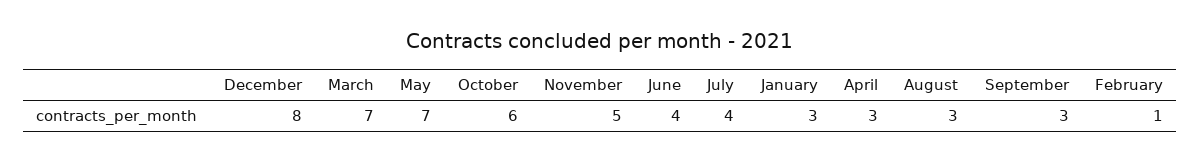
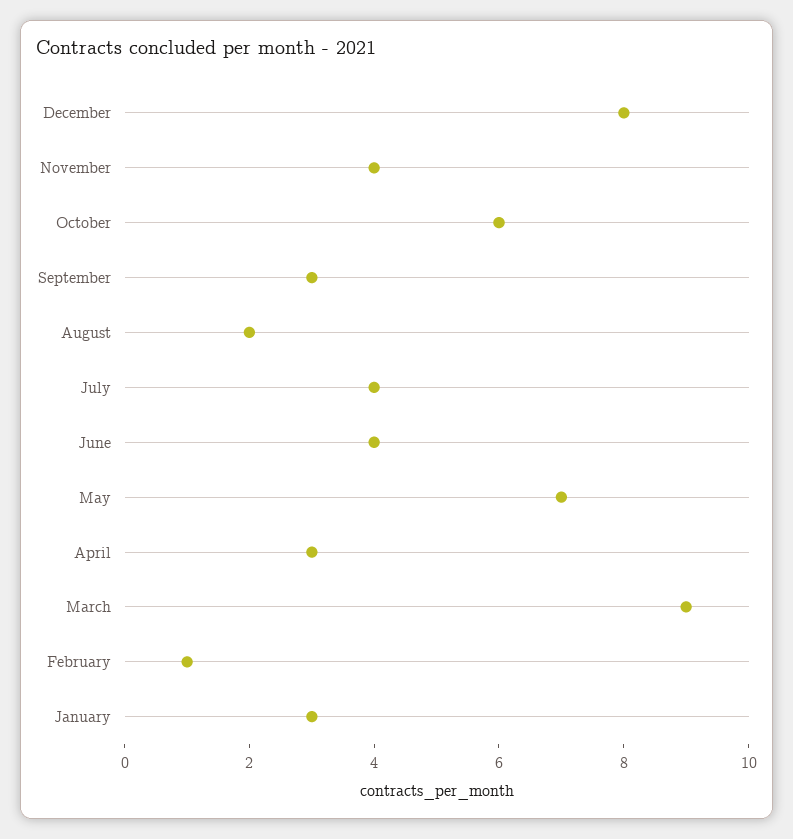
  {
    "December": 8,
-   "March": 7,
+   "March": 9,
    "May": 7,
    "October": 6,
-   "November": 5,
+   "November": 4,
    "June": 4,
    "July": 4,
    "January": 3,
    "April": 3,
-   "August": 3,
+   "August": 2,
    "September": 3,
    "February": 1
  }

